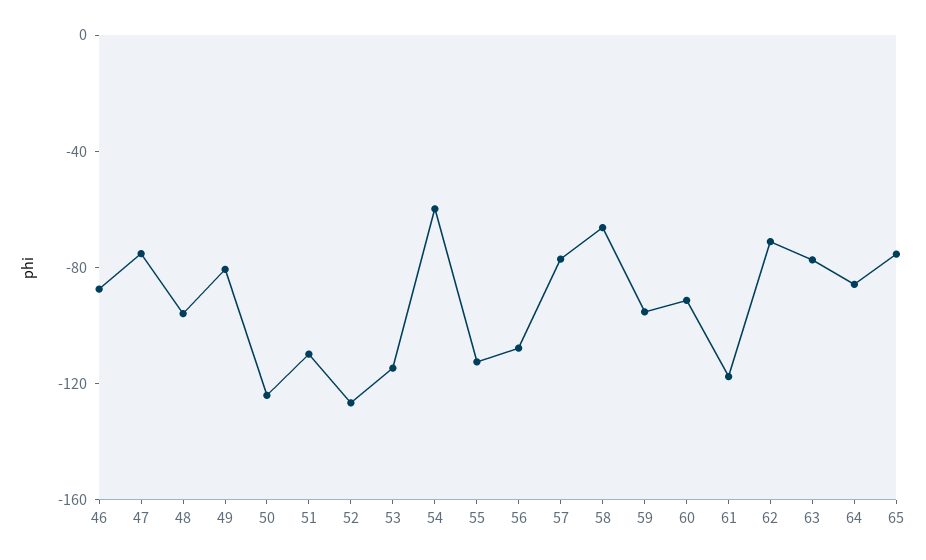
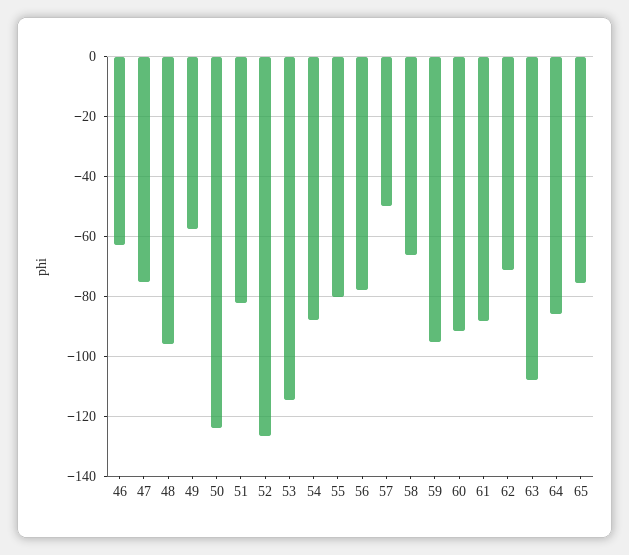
  {
-   "46": -90,
+   "46": -62.5,
    "47": -75,
    "48": -95,
-   "49": -80,
+   "49": -57.5,
    "50": -125,
-   "51": -110,
+   "51": -82.5,
    "52": -127.5,
    "53": -115,
-   "54": -60,
+   "54": -87.5,
-   "55": -110,
+   "55": -80,
-   "56": -110,
+   "56": -77.5,
-   "57": -80,
+   "57": -50,
    "58": -67.5,
    "59": -95,
    "60": -92.5,
-   "61": -120,
+   "61": -87.5,
    "62": -70,
-   "63": -80,
+   "63": -107.5,
    "64": -85,
    "65": -75
  }

